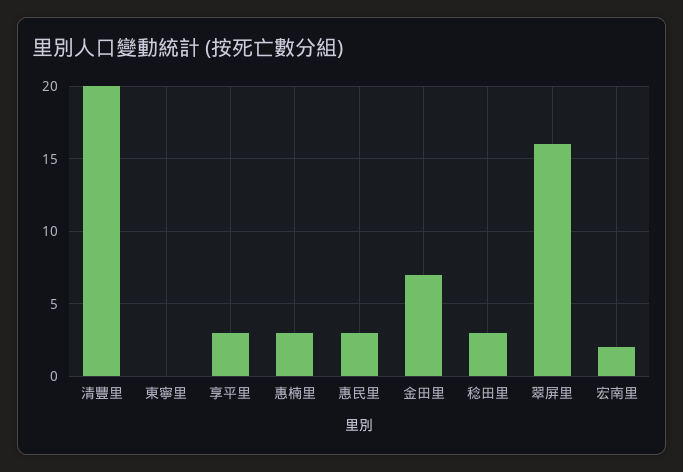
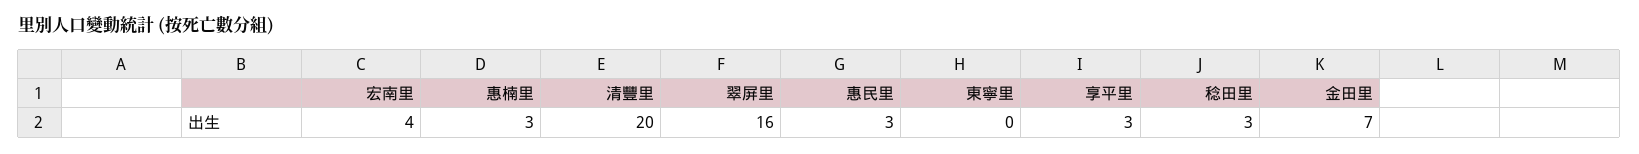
  {
    "清豐里": 20,
    "東寧里": 0,
    "享平里": 3,
    "惠楠里": 3,
    "惠民里": 3,
    "金田里": 7,
    "稔田里": 3,
    "翠屏里": 16,
-   "宏南里": 2
+   "宏南里": 4
  }

